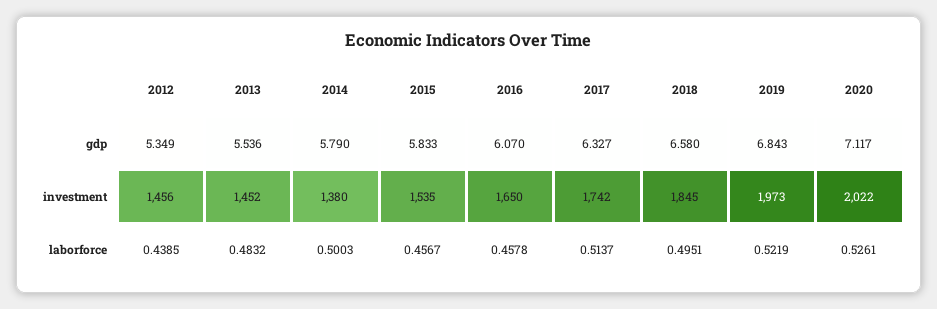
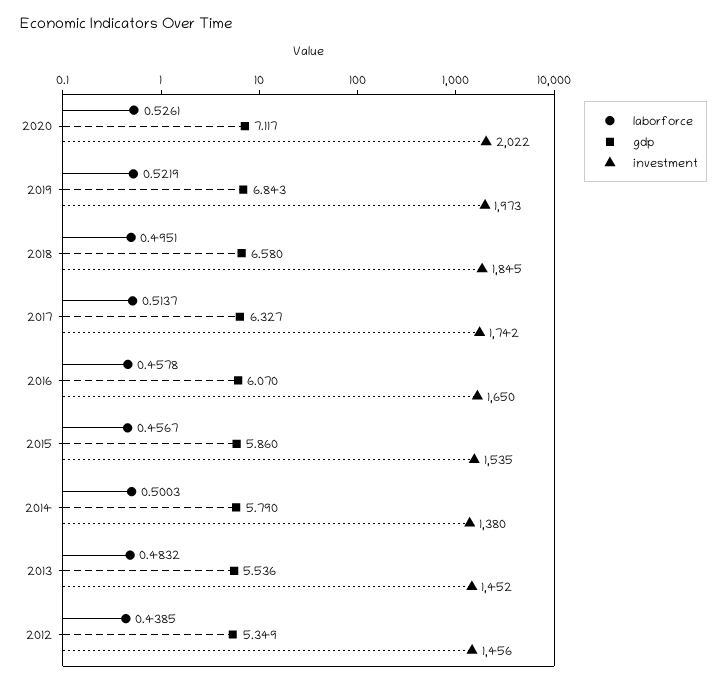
  {
    "gdp": {
      "2012": 5.349,
      "2013": 5.536,
      "2014": 5.79,
-     "2015": 5.833,
+     "2015": 5.86,
      "2016": 6.07,
      "2017": 6.327,
      "2018": 6.58,
      "2019": 6.843,
      "2020": 7.117
    },
    "investment": {
      "2012": 1456,
      "2013": 1452,
      "2014": 1380,
      "2015": 1535,
      "2016": 1650,
      "2017": 1742,
      "2018": 1845,
      "2019": 1973,
      "2020": 2022
    },
    "laborforce": {
      "2012": 0.4385,
      "2013": 0.4832,
      "2014": 0.5003,
      "2015": 0.4567,
      "2016": 0.4578,
      "2017": 0.5137,
      "2018": 0.4951,
      "2019": 0.5219,
      "2020": 0.5261
    }
  }

